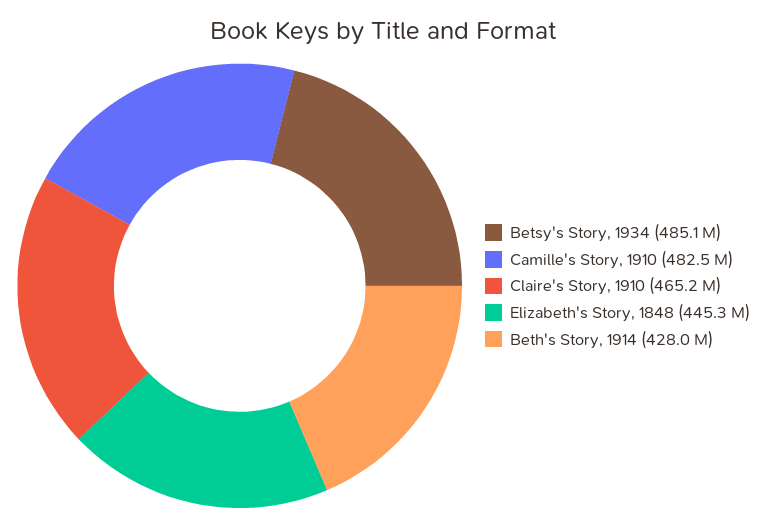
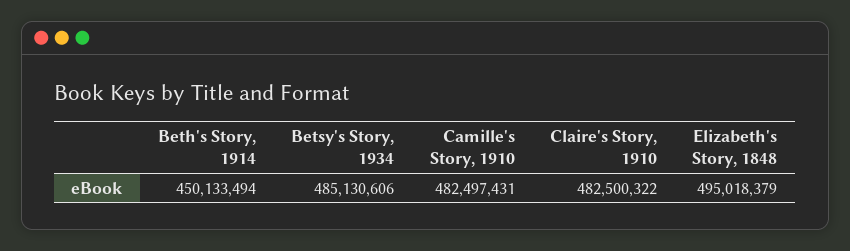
  {
    "Betsy's Story, 1934": 485130606,
    "Camille's Story, 1910": 482497431,
-   "Claire's Story, 1910": 465200000,
+   "Claire's Story, 1910": 482500322,
-   "Elizabeth's Story, 1848": 445300000,
+   "Elizabeth's Story, 1848": 495018379,
-   "Beth's Story, 1914": 428000000
+   "Beth's Story, 1914": 450133494
  }

